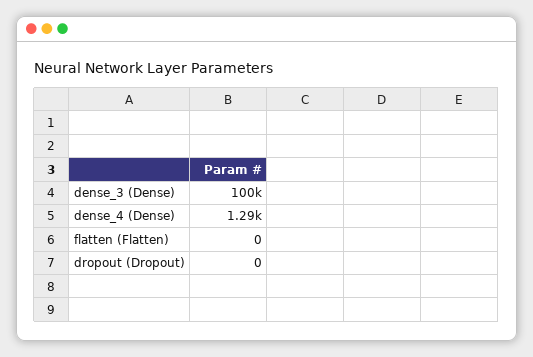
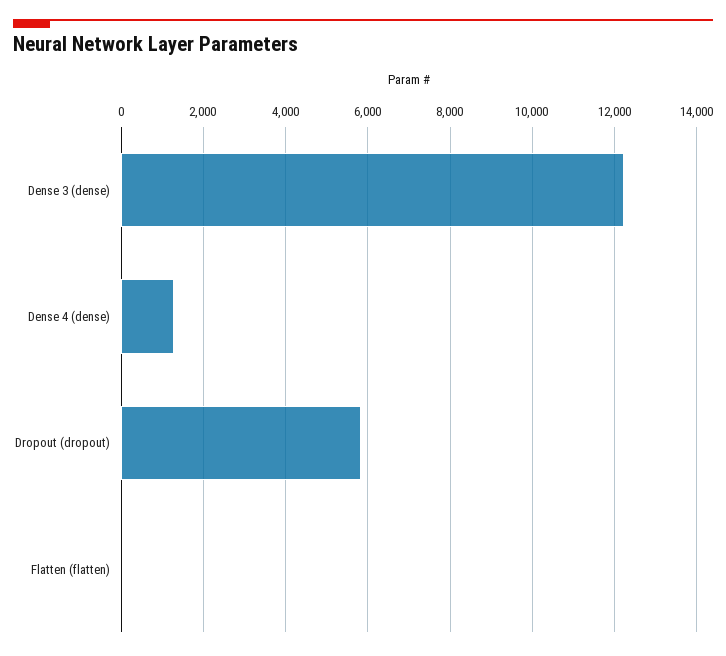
  {
-   "dense_3 (Dense)": 100000,
+   "dense_3 (Dense)": 12200,
    "dense_4 (Dense)": 1290,
    "flatten (Flatten)": 0,
-   "dropout (Dropout)": 0
+   "dropout (Dropout)": 5800
  }

